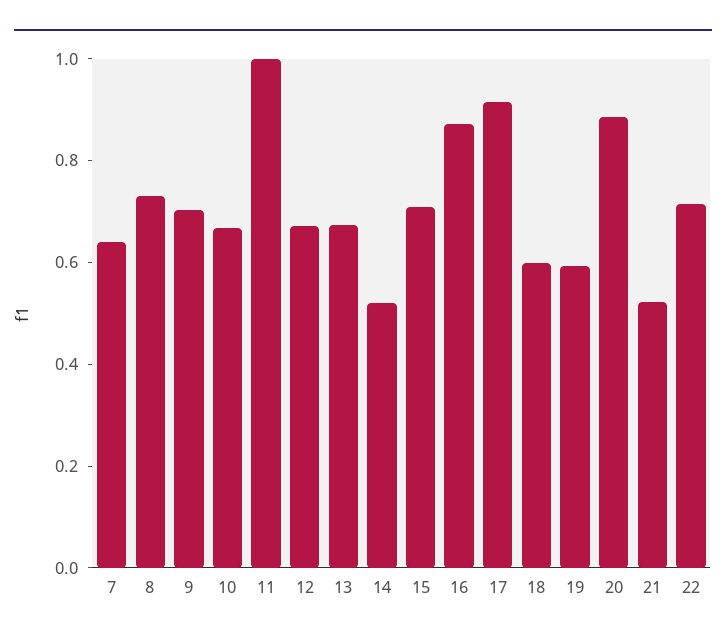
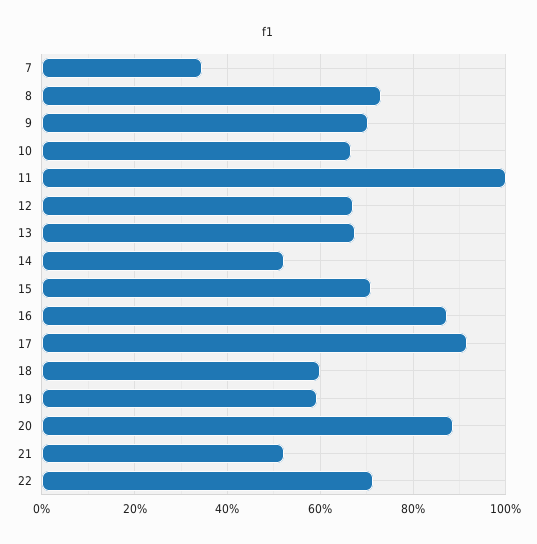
  {
-   "7": 0.65,
+   "7": 0.34,
    "8": 0.74,
    "9": 0.7,
    "10": 0.66,
    "11": 1,
    "12": 0.68,
    "13": 0.68,
    "14": 0.52,
    "15": 0.72,
    "16": 0.88,
    "17": 0.92,
    "18": 0.6,
    "19": 0.6,
    "20": 0.88,
    "21": 0.52,
    "22": 0.72
  }

